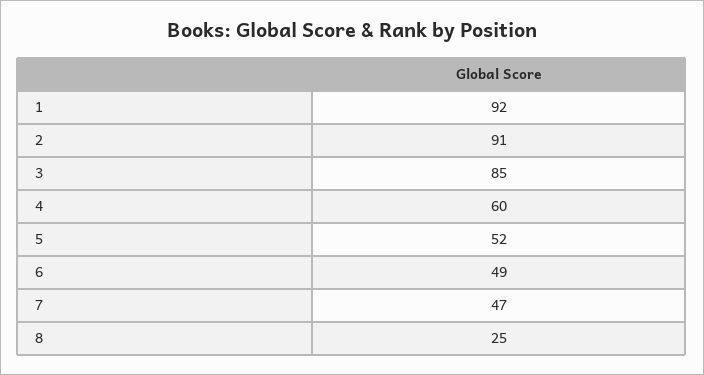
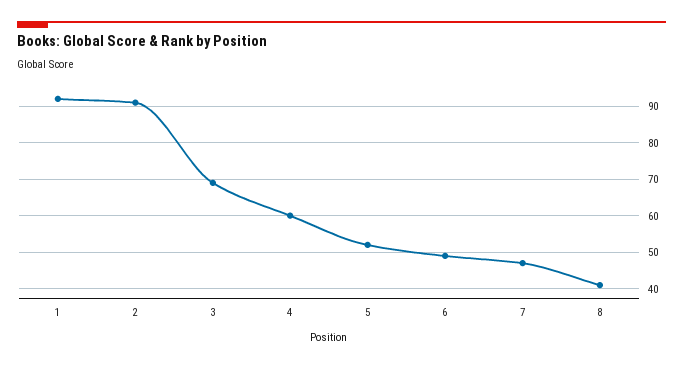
  {
    "1": 92,
    "2": 91,
-   "3": 85,
+   "3": 70,
    "4": 60,
    "5": 52,
    "6": 49,
    "7": 47,
-   "8": 25
+   "8": 40
  }

